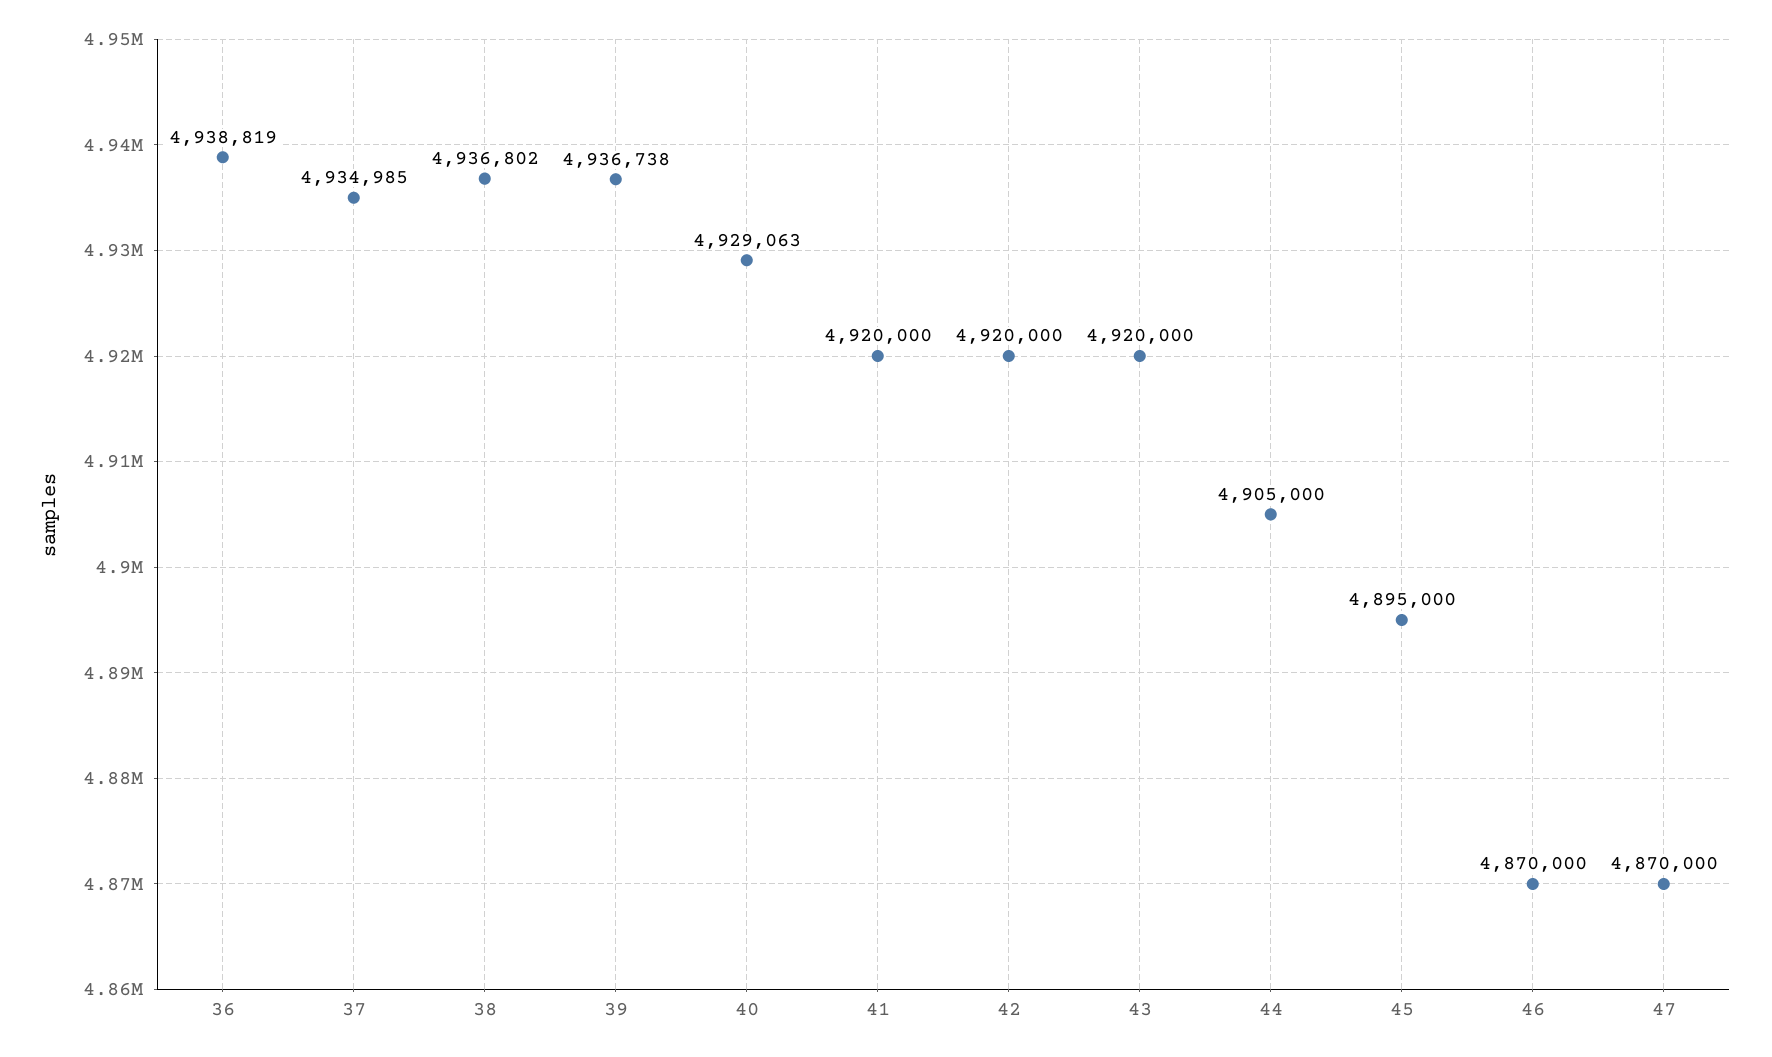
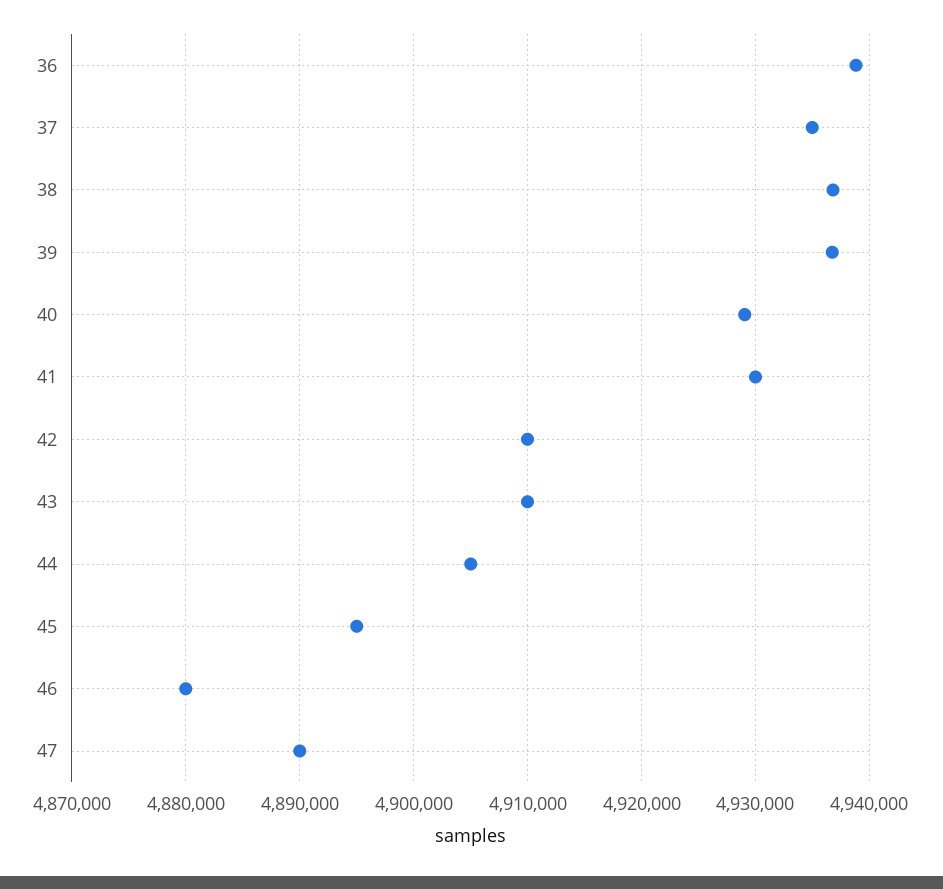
  {
    "36": 4938819,
    "37": 4934985,
    "38": 4936802,
    "39": 4936738,
    "40": 4929063,
-   "41": 4920000,
+   "41": 4930000,
-   "42": 4920000,
+   "42": 4910000,
-   "43": 4920000,
+   "43": 4910000,
    "44": 4905000,
    "45": 4895000,
-   "46": 4870000,
+   "46": 4880000,
-   "47": 4870000
+   "47": 4890000
  }

